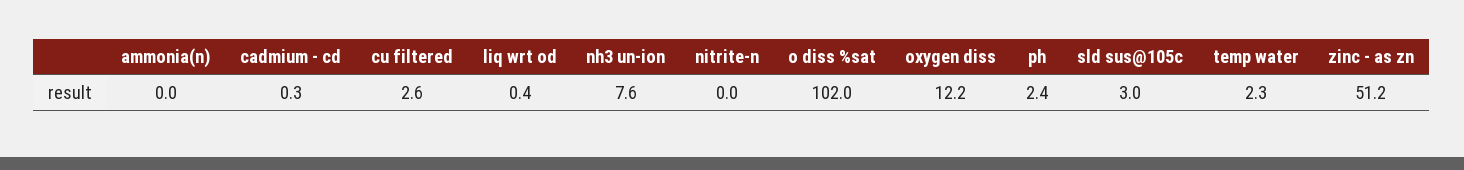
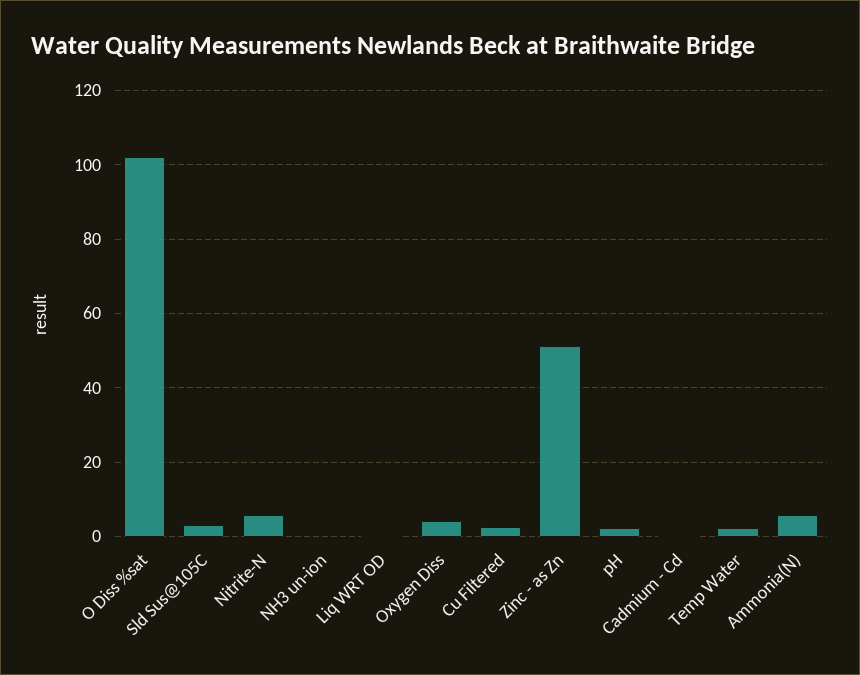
  {
-   "ammonia(n)": 0,
+   "ammonia(n)": 6,
    "cadmium - cd": 0.3,
    "cu filtered": 2.6,
    "liq wrt od": 0.4,
-   "nh3 un-ion": 7.6,
+   "nh3 un-ion": 0,
-   "nitrite-n": 0,
+   "nitrite-n": 6,
    "o diss %sat": 102,
-   "oxygen diss": 12.2,
+   "oxygen diss": 4,
    "ph": 2.4,
    "sld sus@105c": 3,
    "temp water": 2.3,
    "zinc - as zn": 51.2
  }

